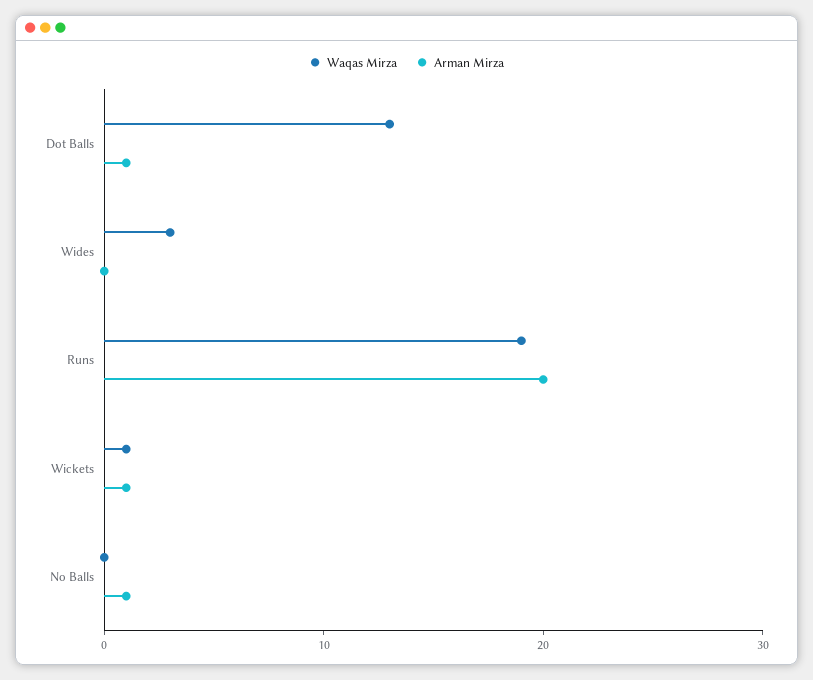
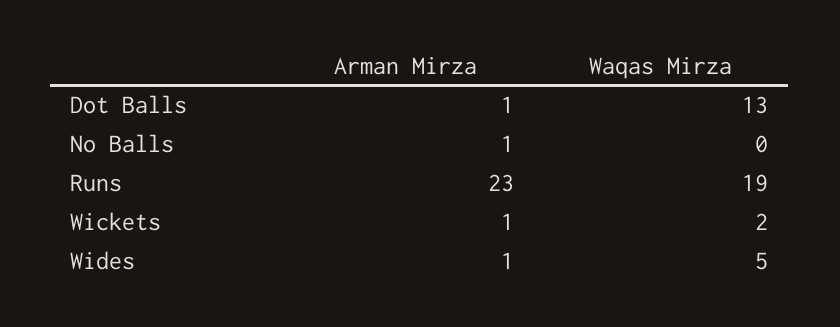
  {
    "Waqas Mirza": {
      "Dot Balls": 13,
-     "Wides": 3,
+     "Wides": 5,
      "Runs": 19,
-     "Wickets": 1,
+     "Wickets": 2,
      "No Balls": 0
    },
    "Arman Mirza": {
      "Dot Balls": 1,
-     "Wides": 0,
+     "Wides": 1,
-     "Runs": 20,
+     "Runs": 23,
      "Wickets": 1,
      "No Balls": 1
    }
  }

